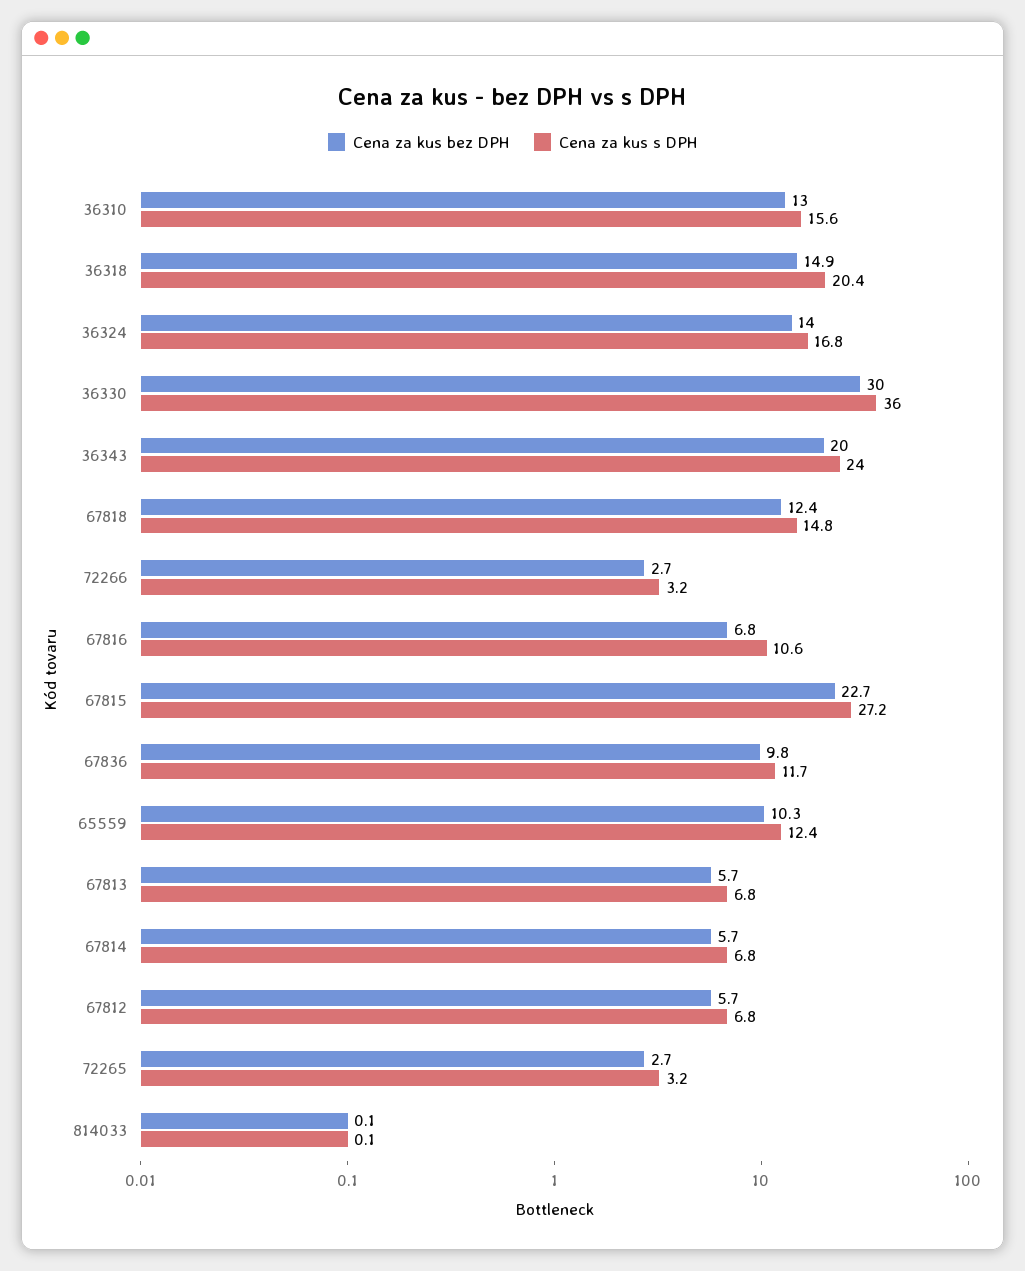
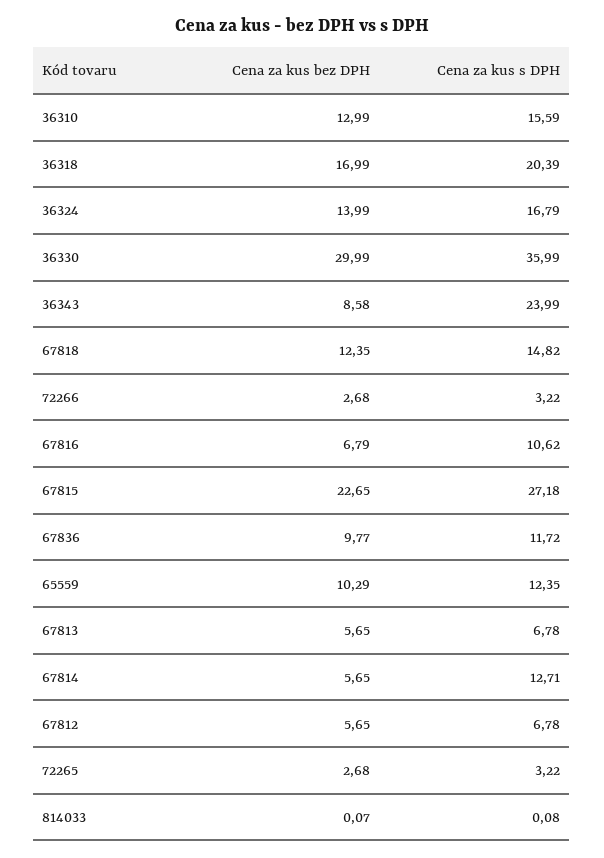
  {
    "Cena za kus bez DPH": {
      "36310": 12.99,
-     "36318": 14.9,
+     "36318": 16.99,
      "36324": 13.99,
      "36330": 29.99,
-     "36343": 20,
+     "36343": 8.58,
      "67818": 12.35,
      "72266": 2.68,
      "67816": 6.79,
      "67815": 22.65,
      "67836": 9.77,
      "65559": 10.29,
      "67813": 5.65,
      "67814": 5.65,
      "67812": 5.65,
      "72265": 2.68,
      "814033": 0.07
    },
    "Cena za kus s DPH": {
      "36310": 15.59,
      "36318": 20.39,
      "36324": 16.79,
      "36330": 35.99,
      "36343": 23.99,
      "67818": 14.82,
      "72266": 3.22,
      "67816": 10.62,
      "67815": 27.18,
      "67836": 11.72,
      "65559": 12.35,
      "67813": 6.78,
-     "67814": 6.8,
+     "67814": 12.71,
      "67812": 6.78,
      "72265": 3.22,
      "814033": 0.08
    }
  }

